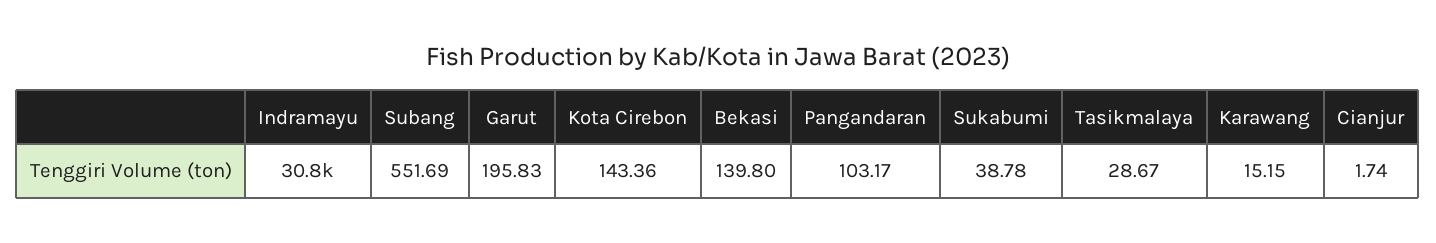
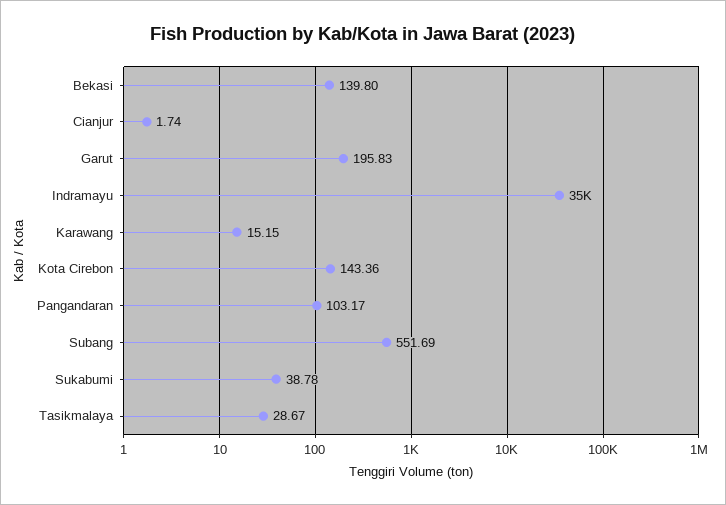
  {
-   "Indramayu": 30800,
+   "Indramayu": 35000,
    "Subang": 551.69,
    "Garut": 195.83,
    "Kota Cirebon": 143.36,
    "Bekasi": 139.8,
    "Pangandaran": 103.17,
    "Sukabumi": 38.78,
    "Tasikmalaya": 28.67,
    "Karawang": 15.15,
    "Cianjur": 1.74
  }

